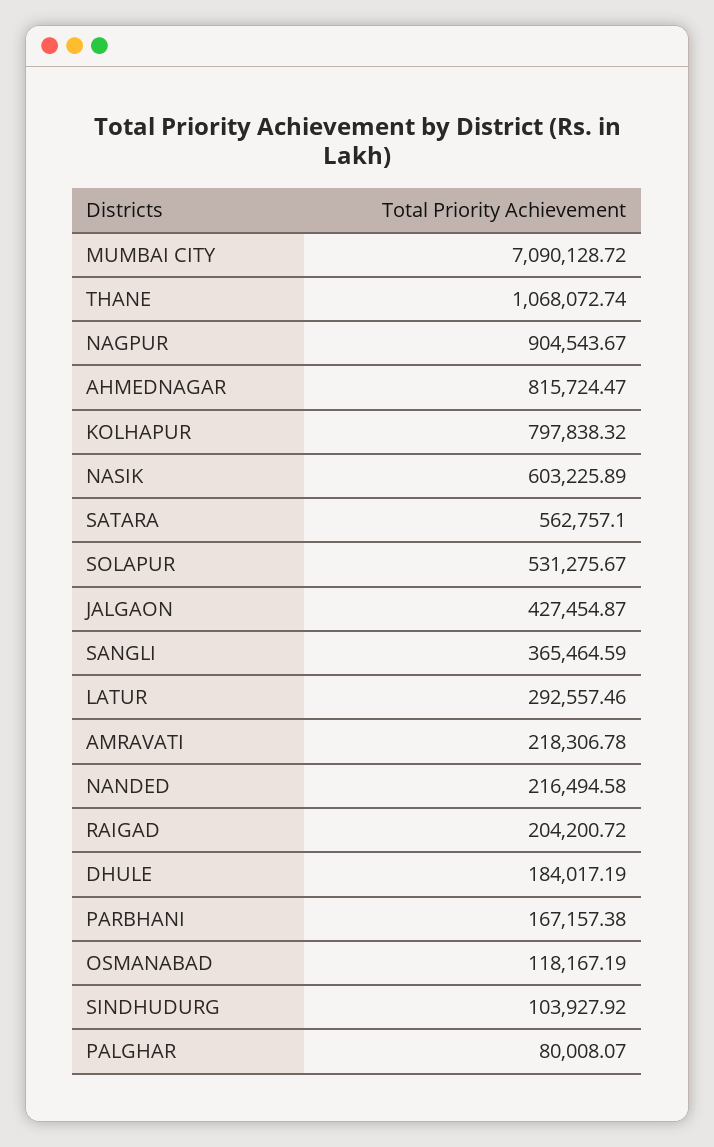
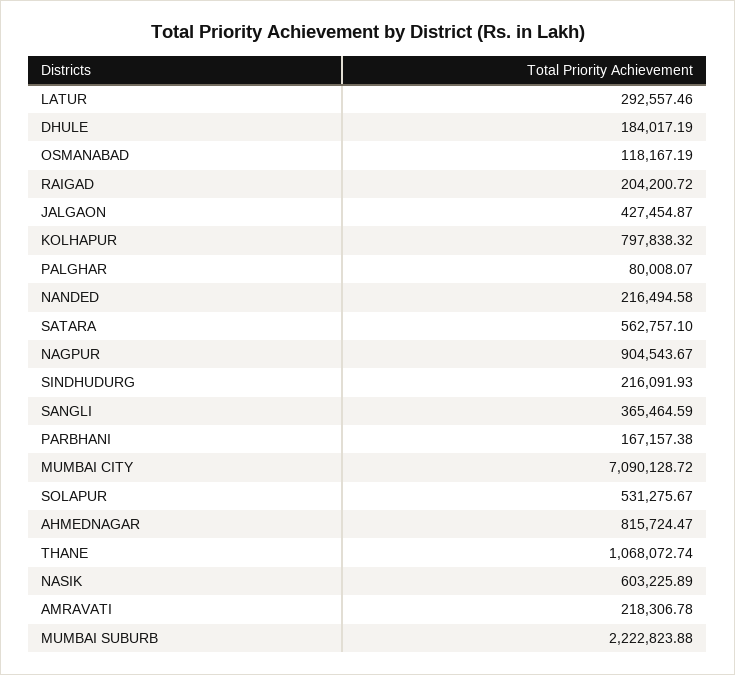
  {
    "MUMBAI CITY": 7090128.72,
    "THANE": 1068072.74,
    "NAGPUR": 904543.67,
    "AHMEDNAGAR": 815724.47,
    "KOLHAPUR": 797838.32,
    "NASIK": 603225.89,
    "SATARA": 562757.1,
    "SOLAPUR": 531275.67,
    "JALGAON": 427454.87,
    "SANGLI": 365464.59,
    "LATUR": 292557.46,
    "AMRAVATI": 218306.78,
    "NANDED": 216494.58,
    "RAIGAD": 204200.72,
    "DHULE": 184017.19,
    "PARBHANI": 167157.38,
    "OSMANABAD": 118167.19,
-   "SINDHUDURG": 103927.92,
+   "SINDHUDURG": 216091.93,
-   "PALGHAR": 80008.07
+   "PALGHAR": 80008.07,
+   "MUMBAI SUBURB": 2222823.88
  }

